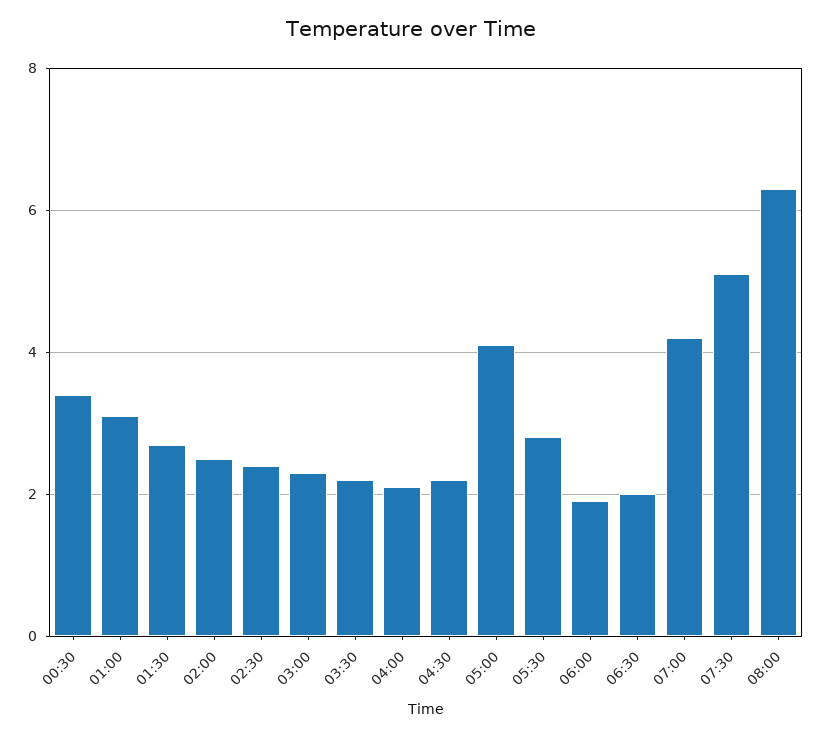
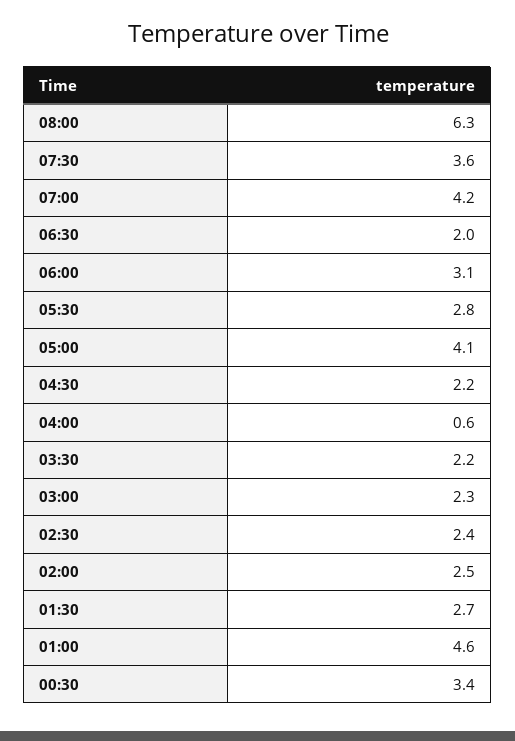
  {
    "00:30": 3.4,
-   "01:00": 3,
+   "01:00": 4.6,
    "01:30": 2.7,
    "02:00": 2.5,
    "02:30": 2.4,
    "03:00": 2.3,
    "03:30": 2.2,
-   "04:00": 2,
+   "04:00": 0.6,
    "04:30": 2.2,
    "05:00": 4.1,
    "05:30": 2.8,
-   "06:00": 2,
+   "06:00": 3.1,
    "06:30": 2,
    "07:00": 4.2,
-   "07:30": 5,
+   "07:30": 3.6,
    "08:00": 6.3
  }

